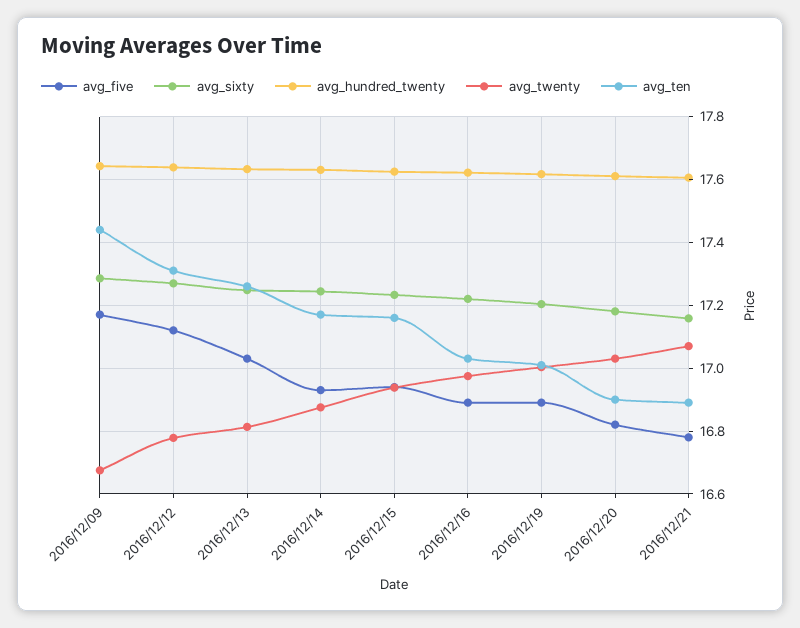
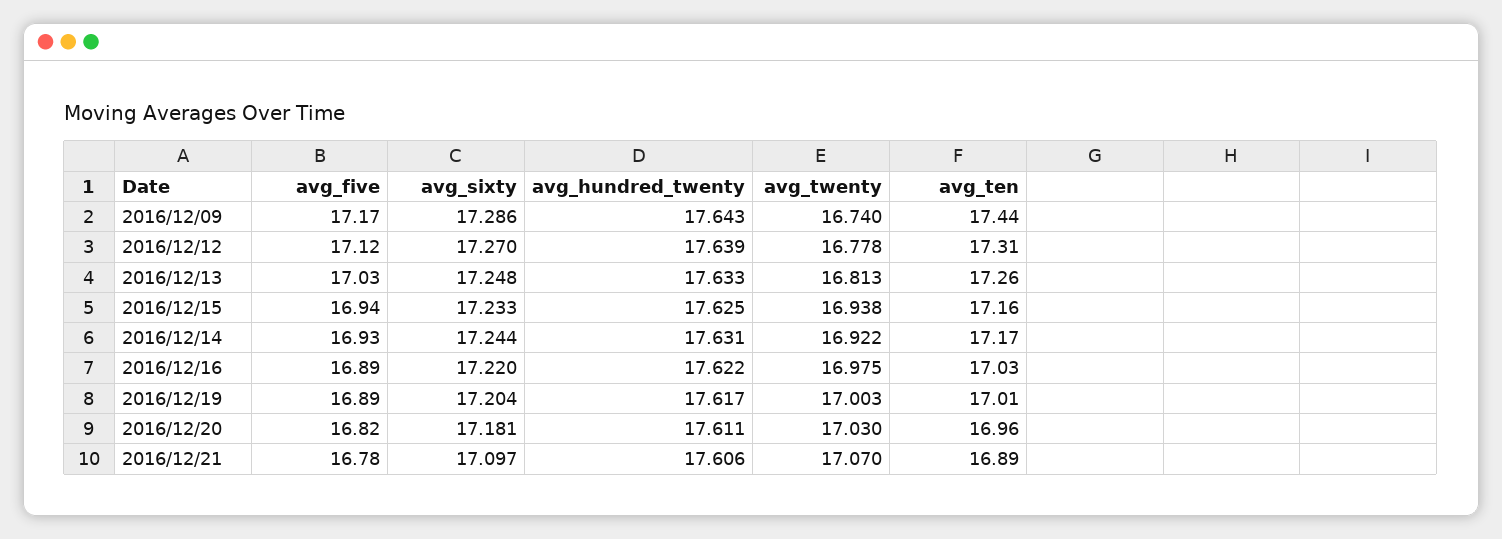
  {
    "avg_five": {
      "2016/12/09": 17.17,
      "2016/12/12": 17.12,
      "2016/12/13": 17.03,
      "2016/12/14": 16.93,
      "2016/12/15": 16.94,
      "2016/12/16": 16.89,
      "2016/12/19": 16.89,
      "2016/12/20": 16.82,
      "2016/12/21": 16.78
    },
    "avg_sixty": {
      "2016/12/09": 17.286,
      "2016/12/12": 17.27,
      "2016/12/13": 17.248,
      "2016/12/14": 17.244,
      "2016/12/15": 17.233,
      "2016/12/16": 17.22,
      "2016/12/19": 17.204,
      "2016/12/20": 17.181,
-     "2016/12/21": 17.16
+     "2016/12/21": 17.097
    },
    "avg_hundred_twenty": {
      "2016/12/09": 17.643,
      "2016/12/12": 17.639,
      "2016/12/13": 17.633,
      "2016/12/14": 17.631,
      "2016/12/15": 17.625,
      "2016/12/16": 17.622,
      "2016/12/19": 17.617,
      "2016/12/20": 17.611,
      "2016/12/21": 17.606
    },
    "avg_twenty": {
-     "2016/12/09": 16.68,
+     "2016/12/09": 16.74,
      "2016/12/12": 16.778,
      "2016/12/13": 16.813,
-     "2016/12/14": 16.88,
+     "2016/12/14": 16.922,
      "2016/12/15": 16.938,
      "2016/12/16": 16.975,
      "2016/12/19": 17.003,
      "2016/12/20": 17.03,
      "2016/12/21": 17.07
    },
    "avg_ten": {
      "2016/12/09": 17.44,
      "2016/12/12": 17.31,
      "2016/12/13": 17.26,
      "2016/12/14": 17.17,
      "2016/12/15": 17.16,
      "2016/12/16": 17.03,
      "2016/12/19": 17.01,
-     "2016/12/20": 16.9,
+     "2016/12/20": 16.96,
      "2016/12/21": 16.89
    }
  }

